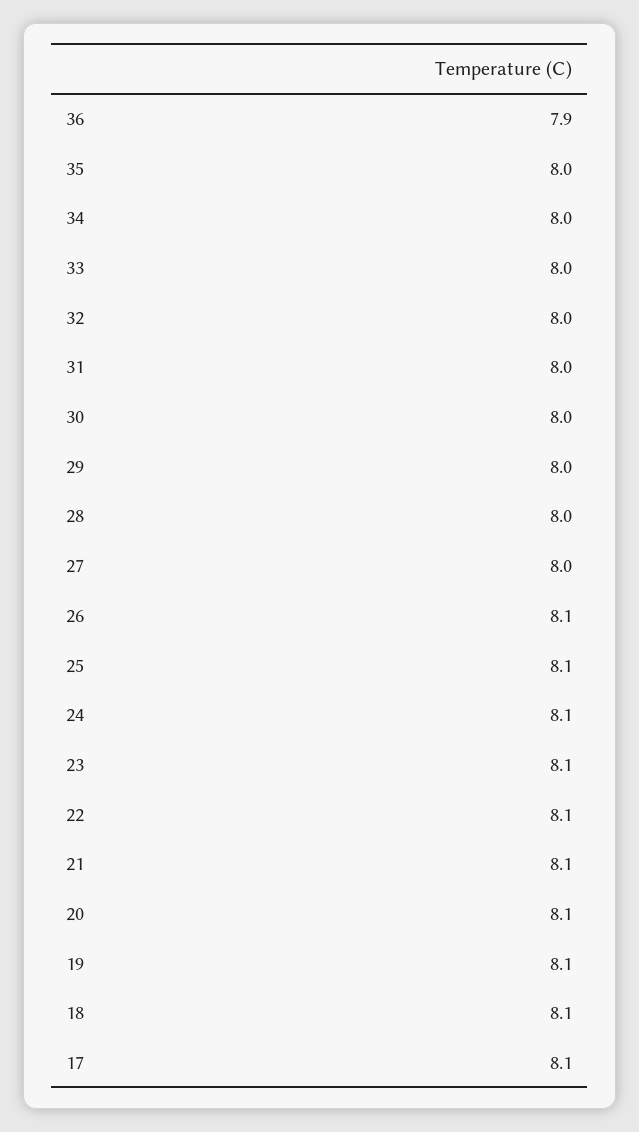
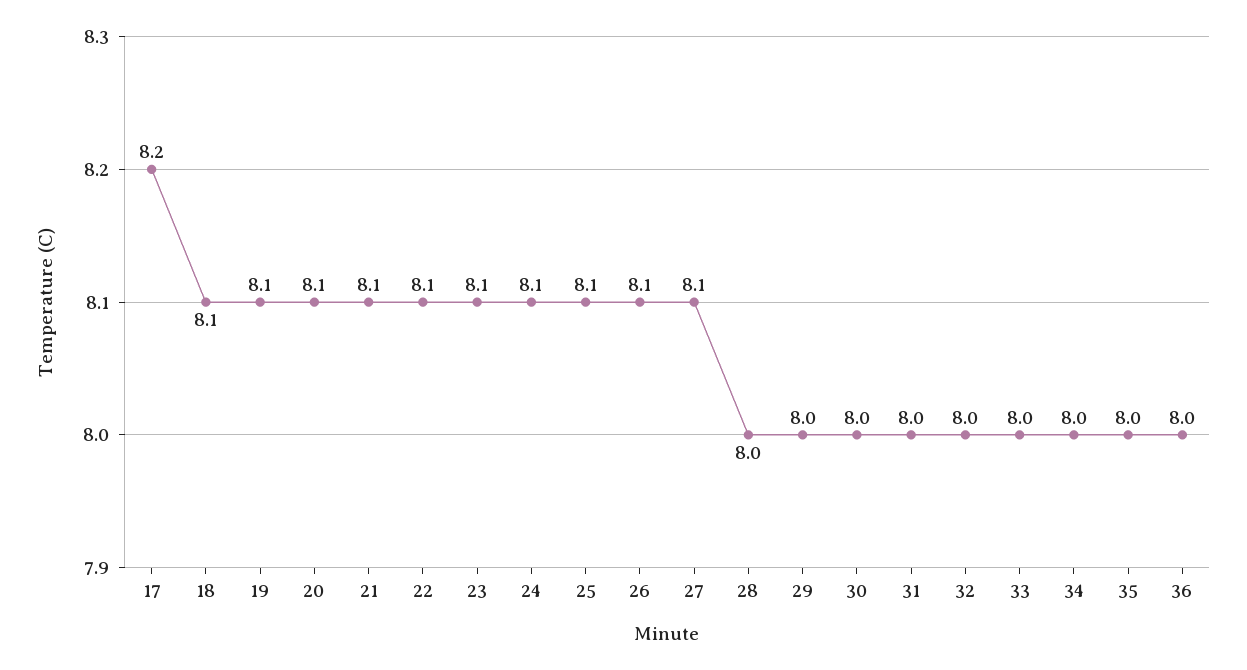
  {
-   "36": 7.9,
+   "36": 8,
    "35": 8,
    "34": 8,
    "33": 8,
    "32": 8,
    "31": 8,
    "30": 8,
    "29": 8,
    "28": 8,
-   "27": 8,
+   "27": 8.1,
    "26": 8.1,
    "25": 8.1,
    "24": 8.1,
    "23": 8.1,
    "22": 8.1,
    "21": 8.1,
    "20": 8.1,
    "19": 8.1,
    "18": 8.1,
-   "17": 8.1
+   "17": 8.2
  }

